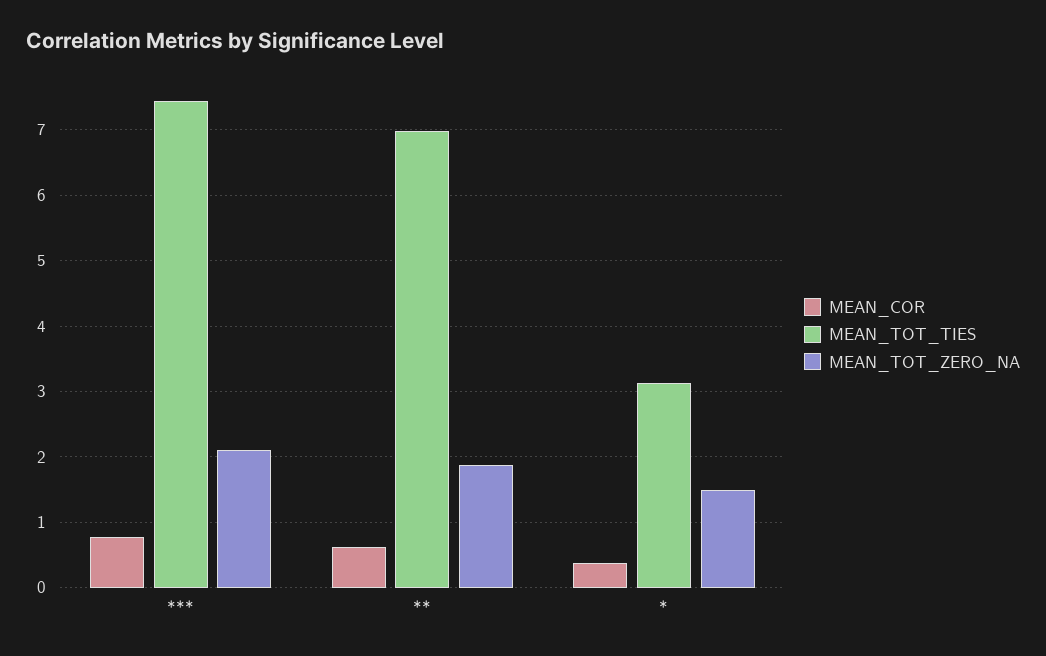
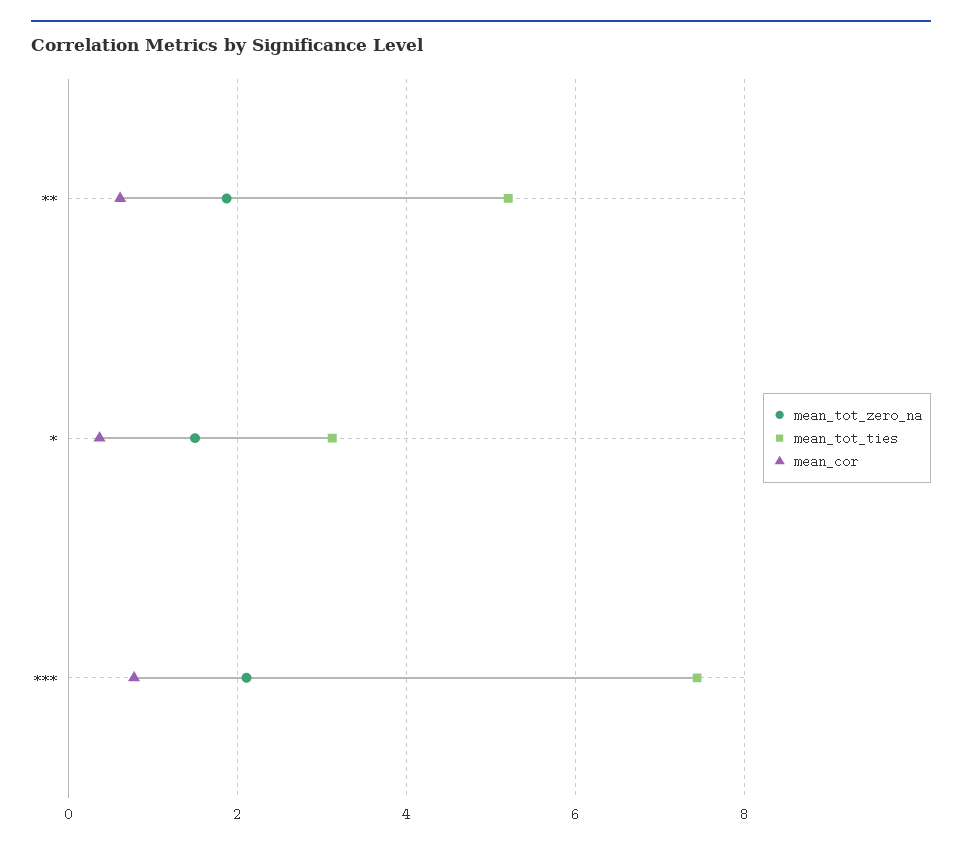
  {
    "MEAN_COR": {
      "***": 0.8,
      "**": 0.6,
      "*": 0.4
    },
    "MEAN_TOT_TIES": {
      "***": 7.4,
-     "**": 7,
+     "**": 5.2,
      "*": 3.1
    },
    "MEAN_TOT_ZERO_NA": {
      "***": 2.1,
      "**": 1.9,
      "*": 1.5
    }
  }

